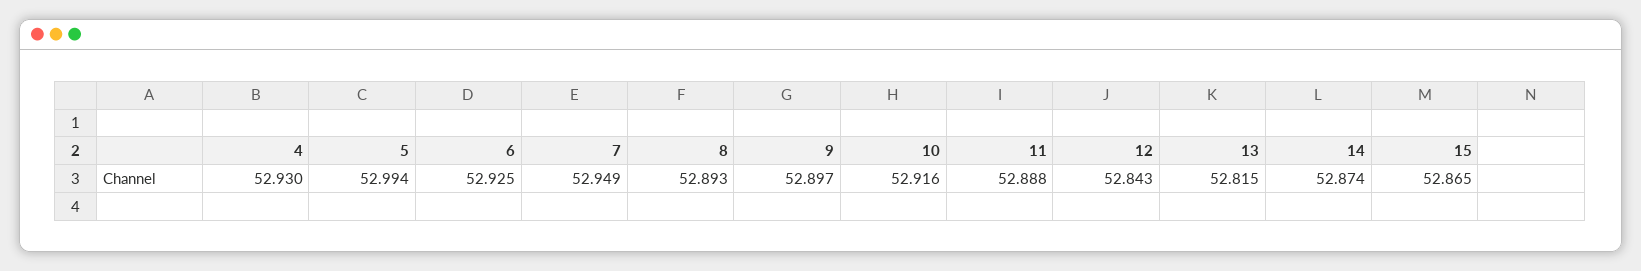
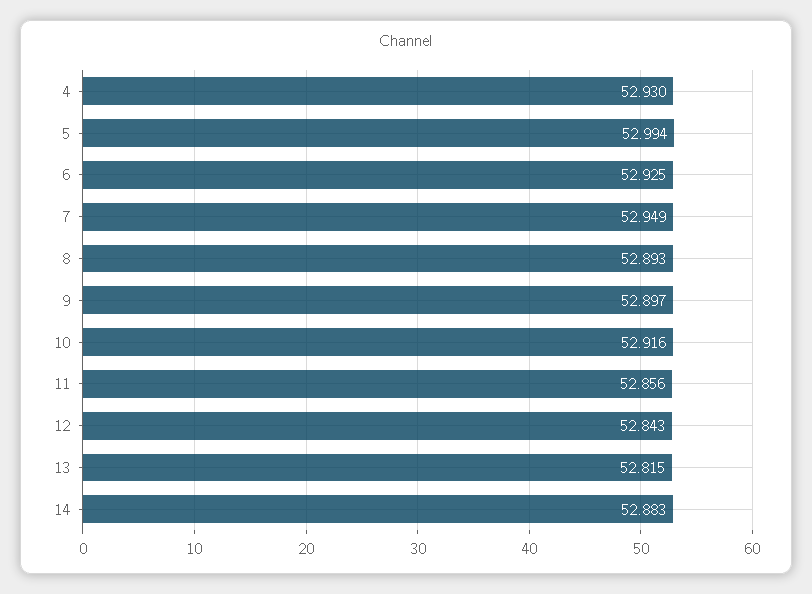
  {
    "4": 52.93,
    "5": 52.994,
    "6": 52.925,
    "7": 52.949,
    "8": 52.893,
    "9": 52.897,
    "10": 52.916,
-   "11": 52.888,
+   "11": 52.856,
    "12": 52.843,
    "13": 52.815,
-   "14": 52.874,
+   "14": 52.883
-   "15": 52.865
  }

